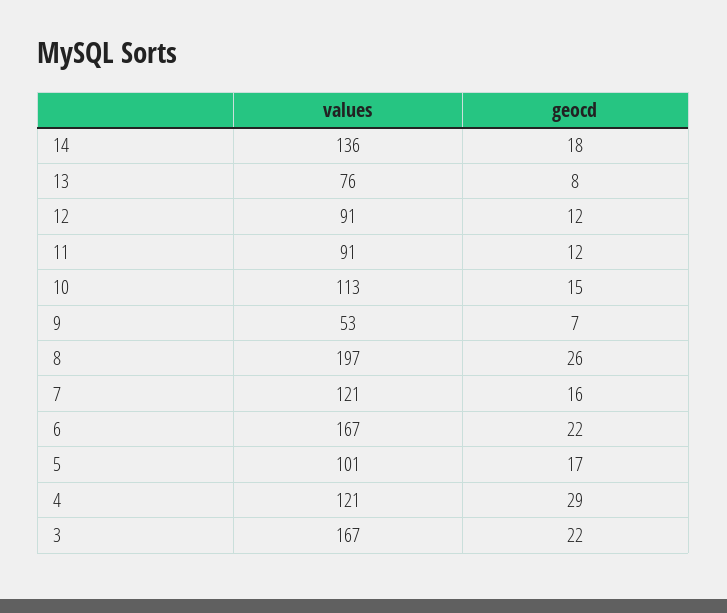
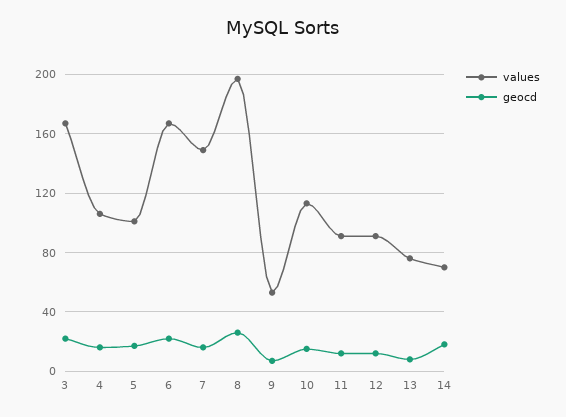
  {
    "values": {
-     "14": 136,
+     "14": 70,
      "13": 76,
      "12": 91,
      "11": 91,
      "10": 113,
      "9": 53,
      "8": 197,
-     "7": 121,
+     "7": 150,
      "6": 167,
      "5": 101,
-     "4": 121,
+     "4": 105,
      "3": 167
    },
    "geocd": {
      "14": 18,
      "13": 8,
      "12": 12,
      "11": 12,
      "10": 15,
      "9": 7,
      "8": 26,
      "7": 16,
      "6": 22,
      "5": 17,
-     "4": 29,
+     "4": 15,
      "3": 22
    }
  }

